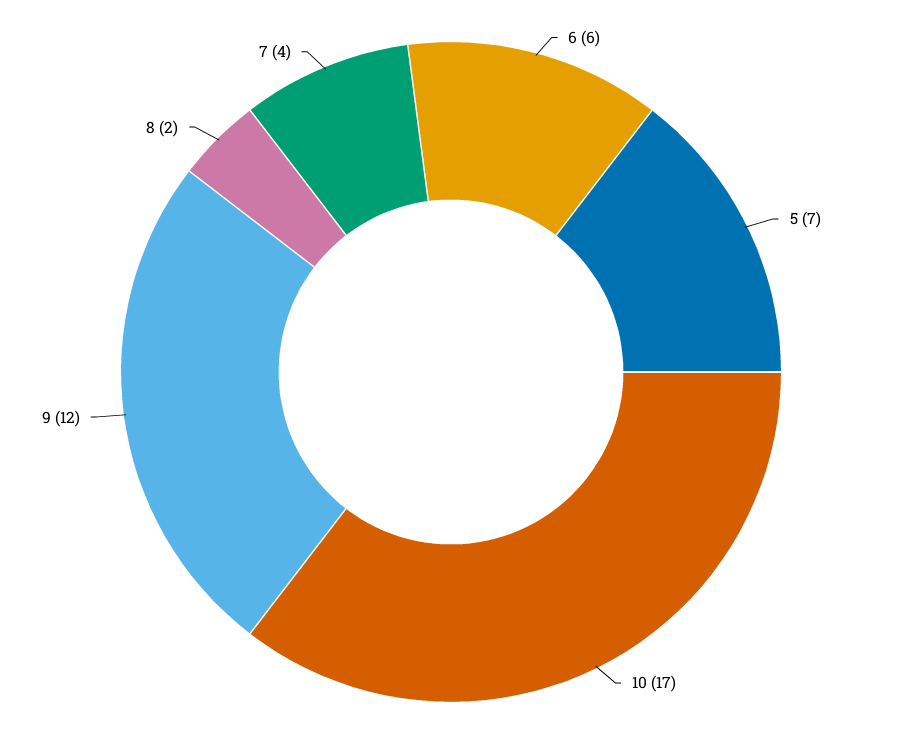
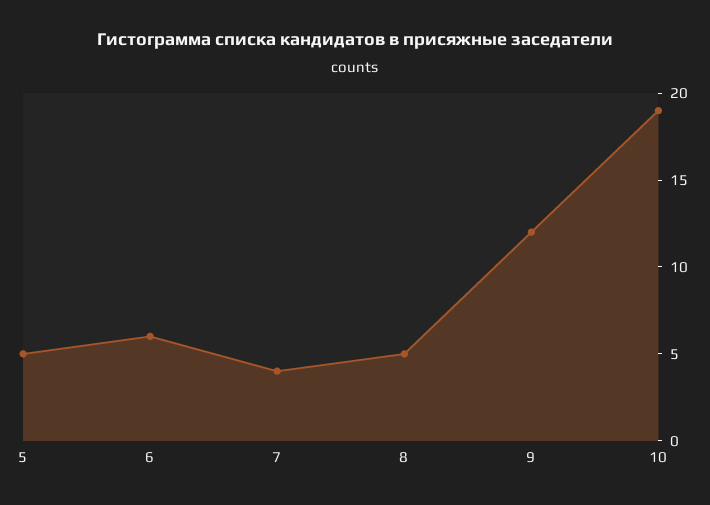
  {
    "6": 6,
-   "5": 7,
+   "5": 5,
-   "10": 17,
+   "10": 19,
    "9": 12,
-   "8": 2,
+   "8": 5,
    "7": 4
  }

